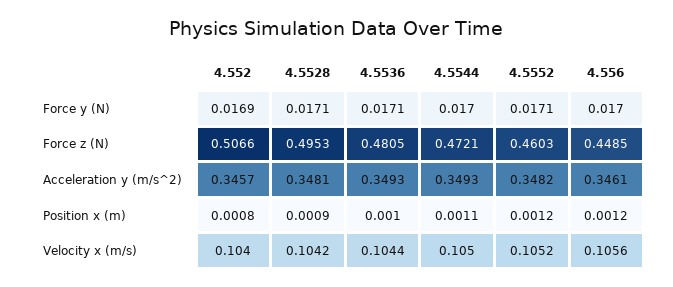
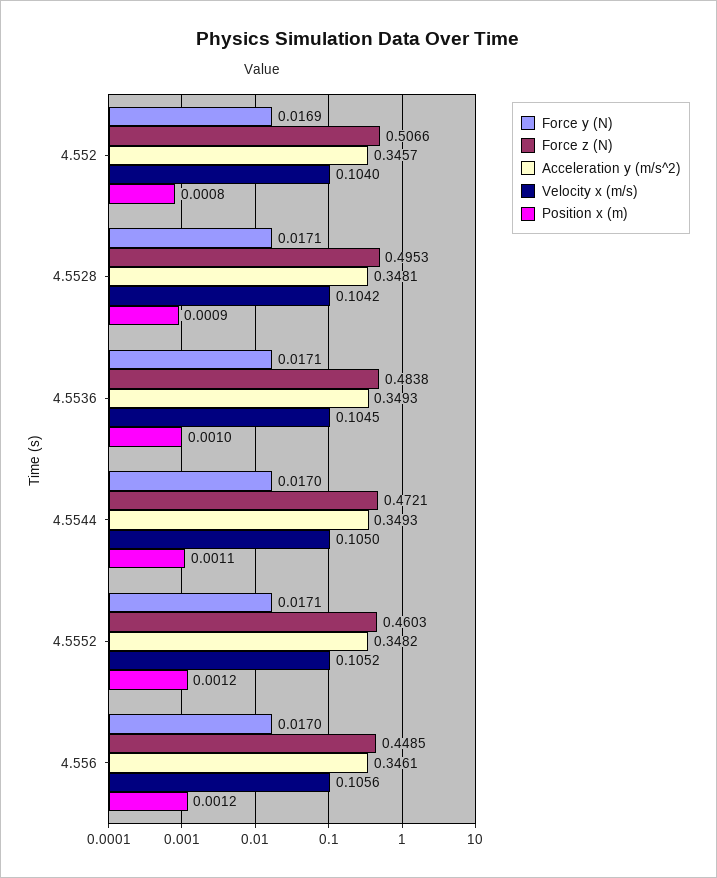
  {
    "Force y (N)": {
      "4.552": 0.0169,
      "4.5528": 0.0171,
      "4.5536": 0.0171,
      "4.5544": 0.017,
      "4.5552": 0.0171,
      "4.556": 0.017
    },
    "Force z (N)": {
      "4.552": 0.5066,
      "4.5528": 0.4953,
-     "4.5536": 0.4805,
+     "4.5536": 0.4838,
      "4.5544": 0.4721,
      "4.5552": 0.4603,
      "4.556": 0.4485
    },
    "Acceleration y (m/s^2)": {
      "4.552": 0.3457,
      "4.5528": 0.3481,
      "4.5536": 0.3493,
      "4.5544": 0.3493,
      "4.5552": 0.3482,
      "4.556": 0.3461
    },
    "Position x (m)": {
      "4.552": 0.0008,
      "4.5528": 0.0009,
      "4.5536": 0.001,
      "4.5544": 0.0011,
      "4.5552": 0.0012,
      "4.556": 0.0012
    },
    "Velocity x (m/s)": {
      "4.552": 0.104,
      "4.5528": 0.1042,
-     "4.5536": 0.1044,
+     "4.5536": 0.1045,
      "4.5544": 0.105,
      "4.5552": 0.1052,
      "4.556": 0.1056
    }
  }

